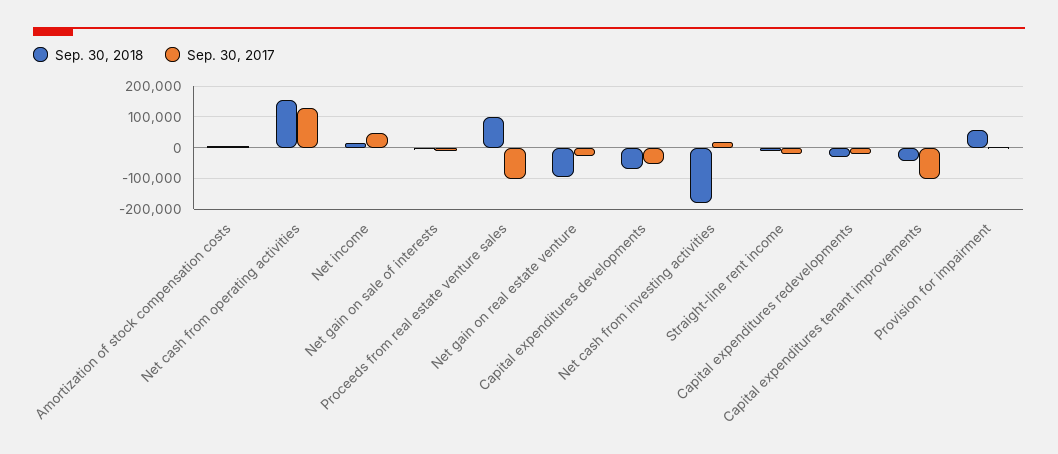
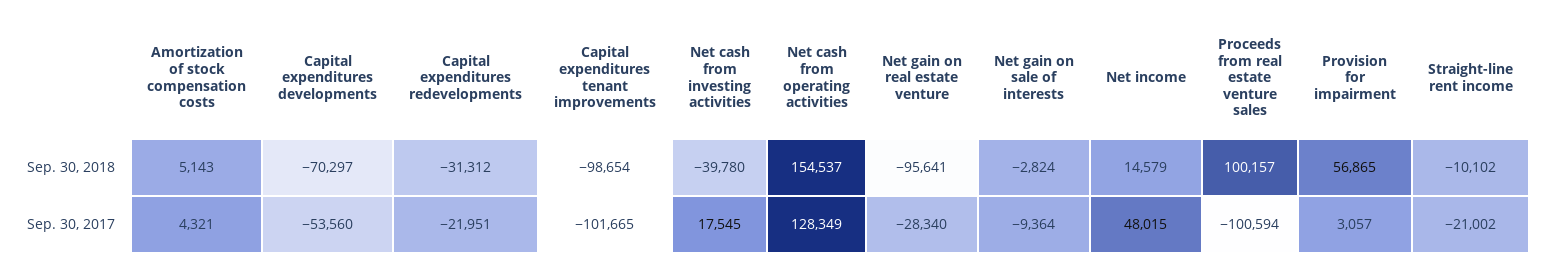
  {
    "Sep. 30, 2018": {
      "Amortization of stock compensation costs": 5143,
      "Net cash from operating activities": 154537,
      "Net income": 14579,
      "Net gain on sale of interests": -2824,
      "Proceeds from real estate venture sales": 100157,
      "Net gain on real estate venture": -95641,
      "Capital expenditures developments": -70297,
-     "Net cash from investing activities": -180000,
+     "Net cash from investing activities": -39780,
      "Straight-line rent income": -10102,
      "Capital expenditures redevelopments": -31312,
-     "Capital expenditures tenant improvements": -40000,
+     "Capital expenditures tenant improvements": -98654,
      "Provision for impairment": 56865
    },
    "Sep. 30, 2017": {
      "Amortization of stock compensation costs": 4321,
      "Net cash from operating activities": 128349,
      "Net income": 48015,
      "Net gain on sale of interests": -9364,
      "Proceeds from real estate venture sales": -100594,
      "Net gain on real estate venture": -28340,
      "Capital expenditures developments": -53560,
      "Net cash from investing activities": 17545,
      "Straight-line rent income": -21002,
      "Capital expenditures redevelopments": -21951,
      "Capital expenditures tenant improvements": -101665,
      "Provision for impairment": 3057
    }
  }

